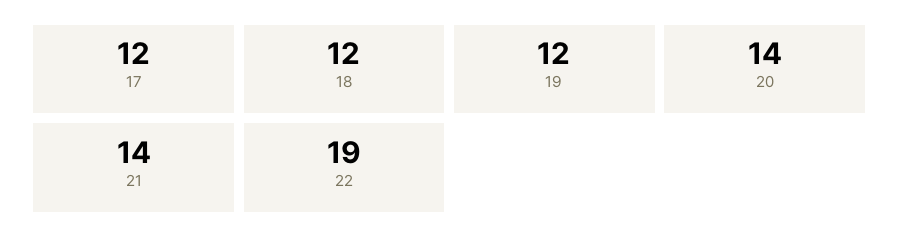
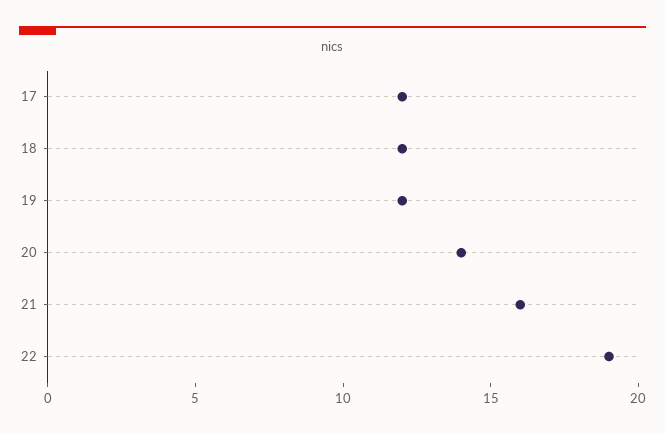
  {
    "17": 12,
    "18": 12,
    "19": 12,
    "20": 14,
-   "21": 14,
+   "21": 16,
    "22": 19
  }

